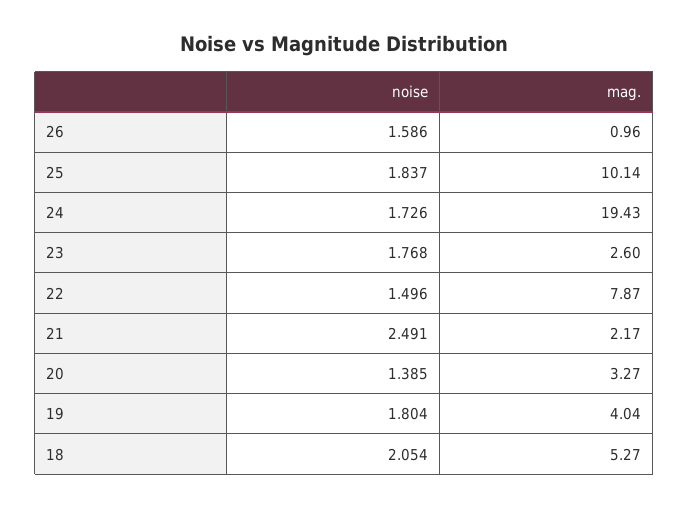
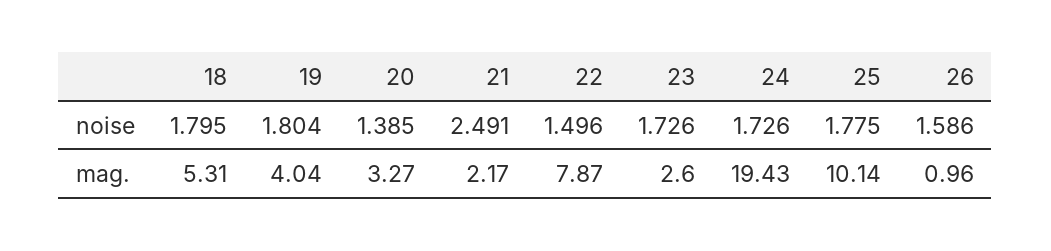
  {
    "noise": {
      "26": 1.586,
-     "25": 1.837,
+     "25": 1.775,
      "24": 1.726,
-     "23": 1.768,
+     "23": 1.726,
      "22": 1.496,
      "21": 2.491,
      "20": 1.385,
      "19": 1.804,
-     "18": 2.054
+     "18": 1.795
    },
    "mag.": {
      "26": 0.96,
      "25": 10.14,
      "24": 19.43,
      "23": 2.6,
      "22": 7.87,
      "21": 2.17,
      "20": 3.27,
      "19": 4.04,
-     "18": 5.27
+     "18": 5.31
    }
  }

